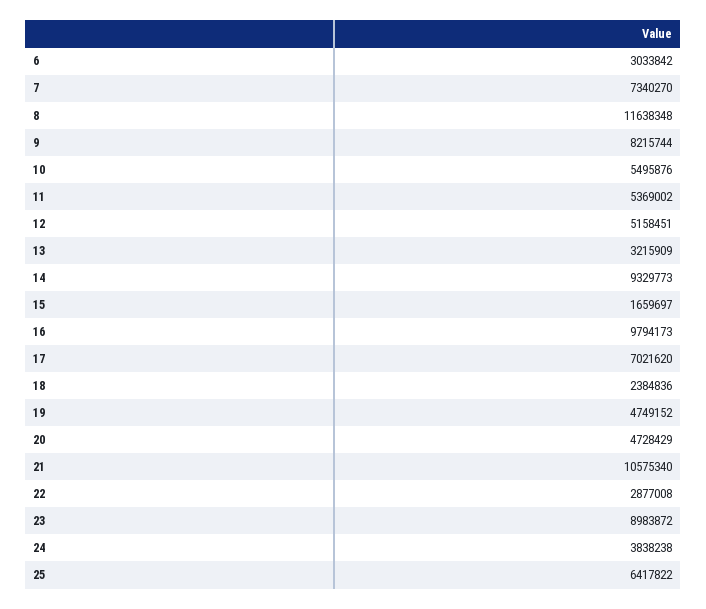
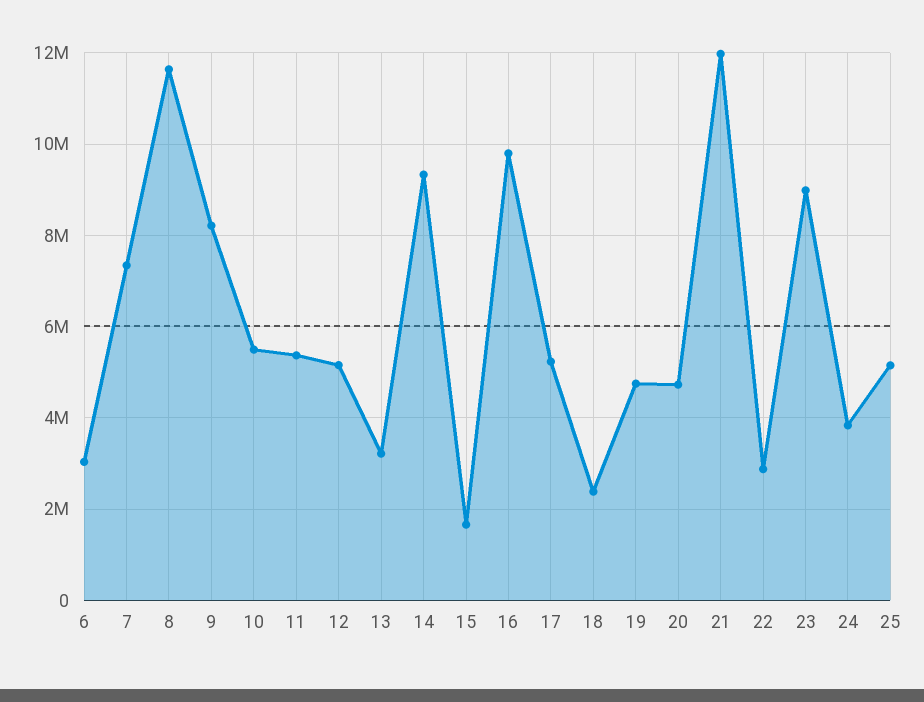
  {
    "6": 3033842,
    "7": 7340270,
    "8": 11638348,
    "9": 8215744,
    "10": 5495876,
    "11": 5369002,
    "12": 5158451,
    "13": 3215909,
    "14": 9329773,
    "15": 1659697,
    "16": 9794173,
-   "17": 7021620,
+   "17": 5200000,
    "18": 2384836,
    "19": 4749152,
    "20": 4728429,
-   "21": 10575340,
+   "21": 12000000,
    "22": 2877008,
    "23": 8983872,
    "24": 3838238,
-   "25": 6417822
+   "25": 5200000
  }

